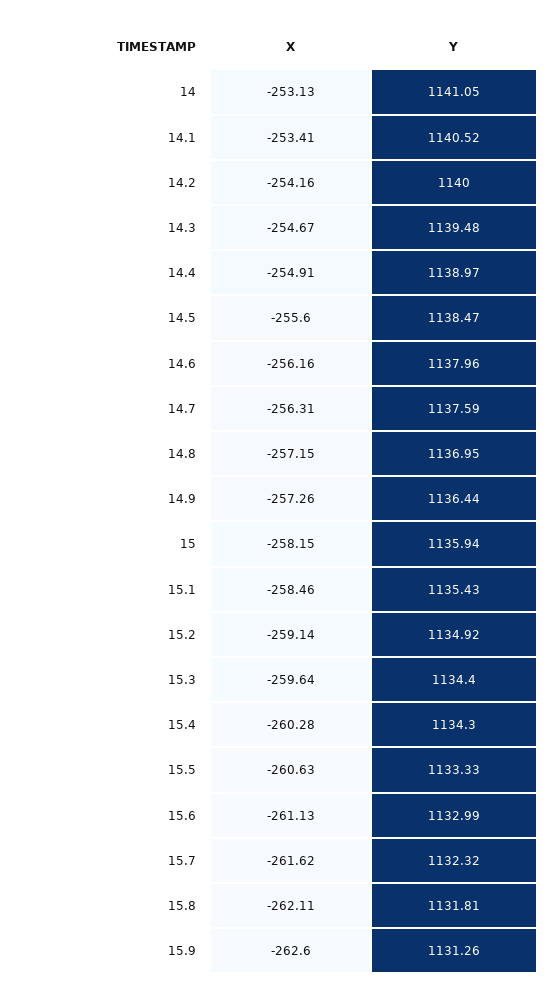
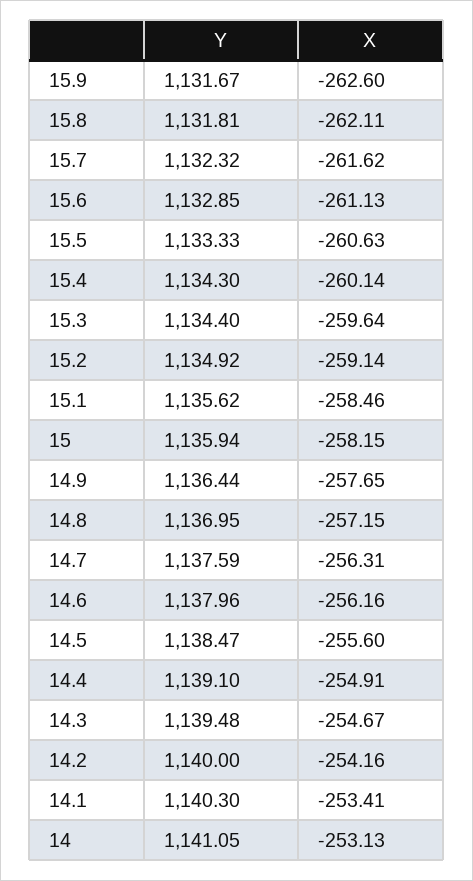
  {
    "X": {
      "14": -253.13,
      "14.1": -253.41,
      "14.2": -254.16,
      "14.3": -254.67,
      "14.4": -254.91,
      "14.5": -255.6,
      "14.6": -256.16,
      "14.7": -256.31,
      "14.8": -257.15,
-     "14.9": -257.26,
+     "14.9": -257.65,
      "15": -258.15,
      "15.1": -258.46,
      "15.2": -259.14,
      "15.3": -259.64,
-     "15.4": -260.28,
+     "15.4": -260.14,
      "15.5": -260.63,
      "15.6": -261.13,
      "15.7": -261.62,
      "15.8": -262.11,
      "15.9": -262.6
    },
    "Y": {
      "14": 1141.05,
-     "14.1": 1140.52,
+     "14.1": 1140.3,
      "14.2": 1140,
      "14.3": 1139.48,
-     "14.4": 1138.97,
+     "14.4": 1139.1,
      "14.5": 1138.47,
      "14.6": 1137.96,
      "14.7": 1137.59,
      "14.8": 1136.95,
      "14.9": 1136.44,
      "15": 1135.94,
-     "15.1": 1135.43,
+     "15.1": 1135.62,
      "15.2": 1134.92,
      "15.3": 1134.4,
      "15.4": 1134.3,
      "15.5": 1133.33,
-     "15.6": 1132.99,
+     "15.6": 1132.85,
      "15.7": 1132.32,
      "15.8": 1131.81,
-     "15.9": 1131.26
+     "15.9": 1131.67
    }
  }

